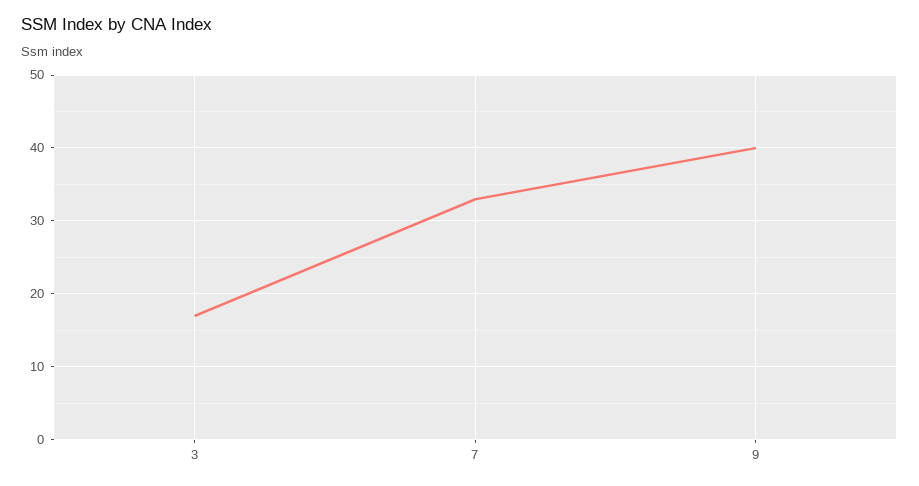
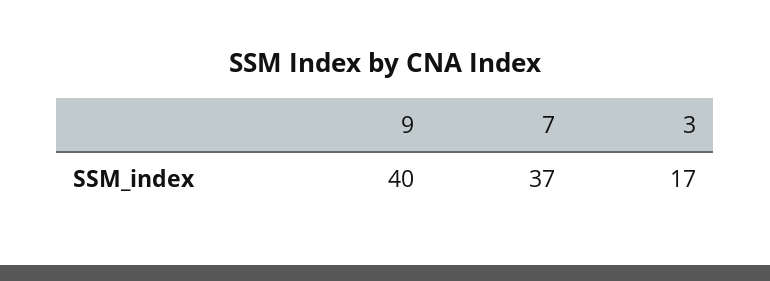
  {
    "3": 17,
-   "7": 33,
+   "7": 37,
    "9": 40
  }

